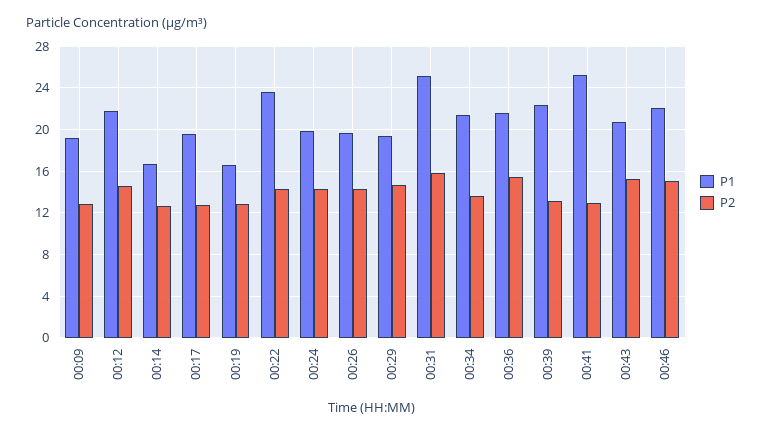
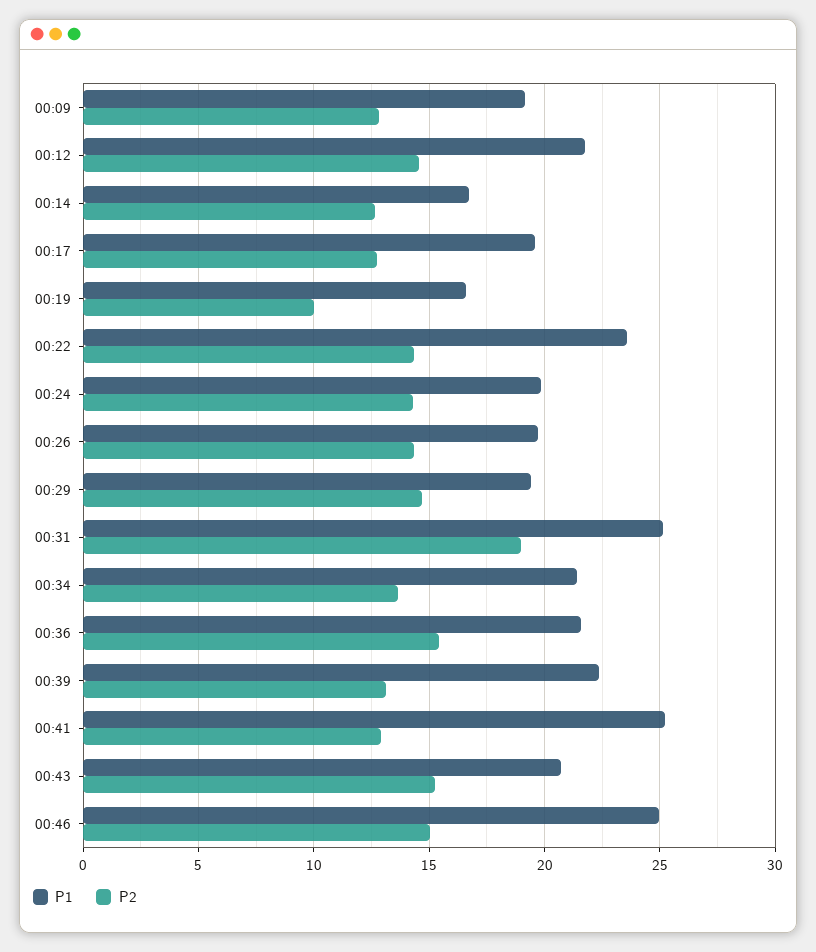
  {
    "P1": {
      "00:09": 19,
      "00:12": 22,
      "00:14": 16.5,
      "00:17": 19.5,
      "00:19": 16.5,
      "00:22": 23.5,
      "00:24": 20,
      "00:26": 19.5,
      "00:29": 19.5,
      "00:31": 25,
      "00:34": 21.5,
      "00:36": 21.5,
      "00:39": 22.5,
      "00:41": 25,
      "00:43": 20.5,
-     "00:46": 22
+     "00:46": 25
    },
    "P2": {
      "00:09": 13,
      "00:12": 14.5,
      "00:14": 12.5,
      "00:17": 12.5,
-     "00:19": 13,
+     "00:19": 10,
      "00:22": 14.5,
      "00:24": 14.5,
      "00:26": 14.5,
      "00:29": 14.5,
-     "00:31": 16,
+     "00:31": 19,
      "00:34": 13.5,
      "00:36": 15.5,
      "00:39": 13,
      "00:41": 13,
      "00:43": 15.5,
      "00:46": 15
    }
  }

